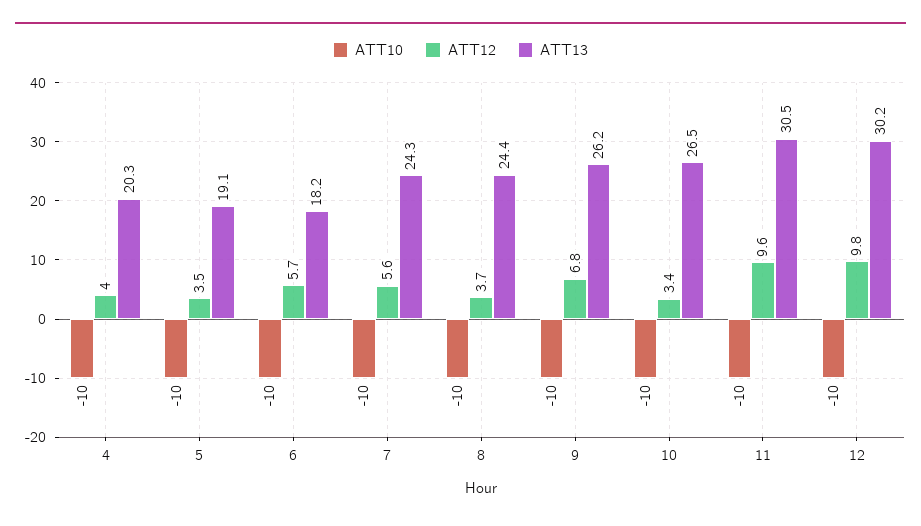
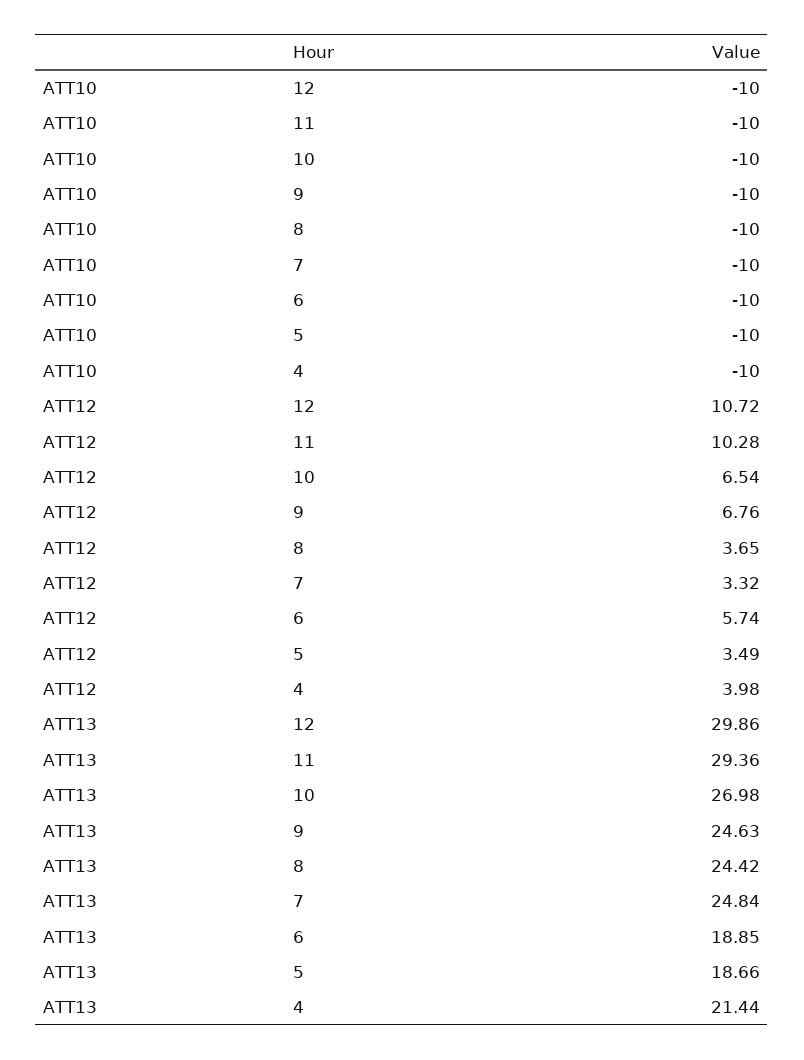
  {
    "ATT10": {
      "4": -10,
      "5": -10,
      "6": -10,
      "7": -10,
      "8": -10,
      "9": -10,
      "10": -10,
      "11": -10,
      "12": -10
    },
    "ATT12": {
      "4": 3.98,
      "5": 3.49,
      "6": 5.74,
-     "7": 5.6,
+     "7": 3.32,
      "8": 3.65,
      "9": 6.76,
-     "10": 3.4,
+     "10": 6.54,
-     "11": 9.6,
+     "11": 10.28,
-     "12": 9.8
+     "12": 10.72
    },
    "ATT13": {
-     "4": 20.3,
+     "4": 21.44,
-     "5": 19.1,
+     "5": 18.66,
-     "6": 18.2,
+     "6": 18.85,
-     "7": 24.3,
+     "7": 24.84,
      "8": 24.42,
-     "9": 26.2,
+     "9": 24.63,
-     "10": 26.5,
+     "10": 26.98,
-     "11": 30.5,
+     "11": 29.36,
-     "12": 30.2
+     "12": 29.86
    }
  }

